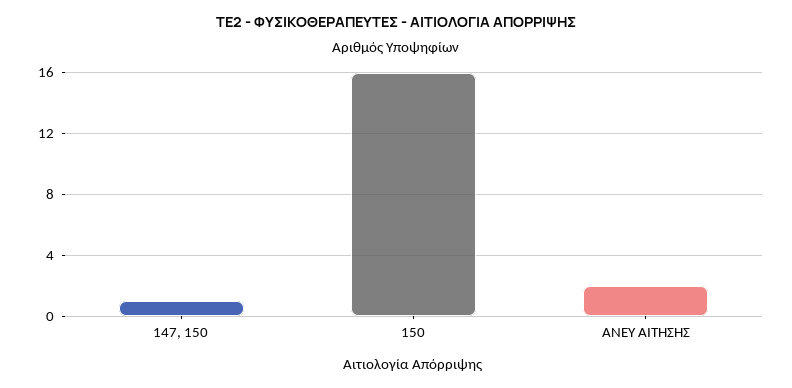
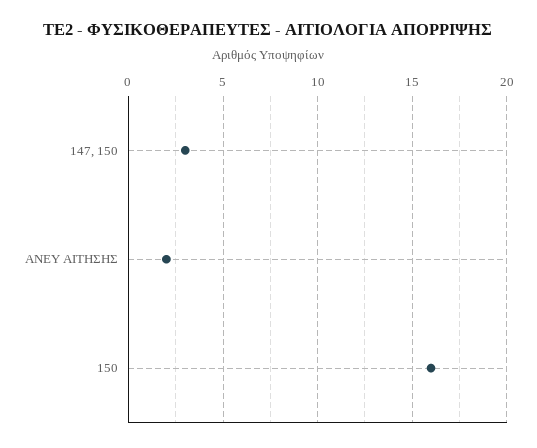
  {
-   "147, 150": 1,
+   "147, 150": 3,
    "150": 16,
    "ΑΝΕΥ ΑΙΤΗΣΗΣ": 2
  }

